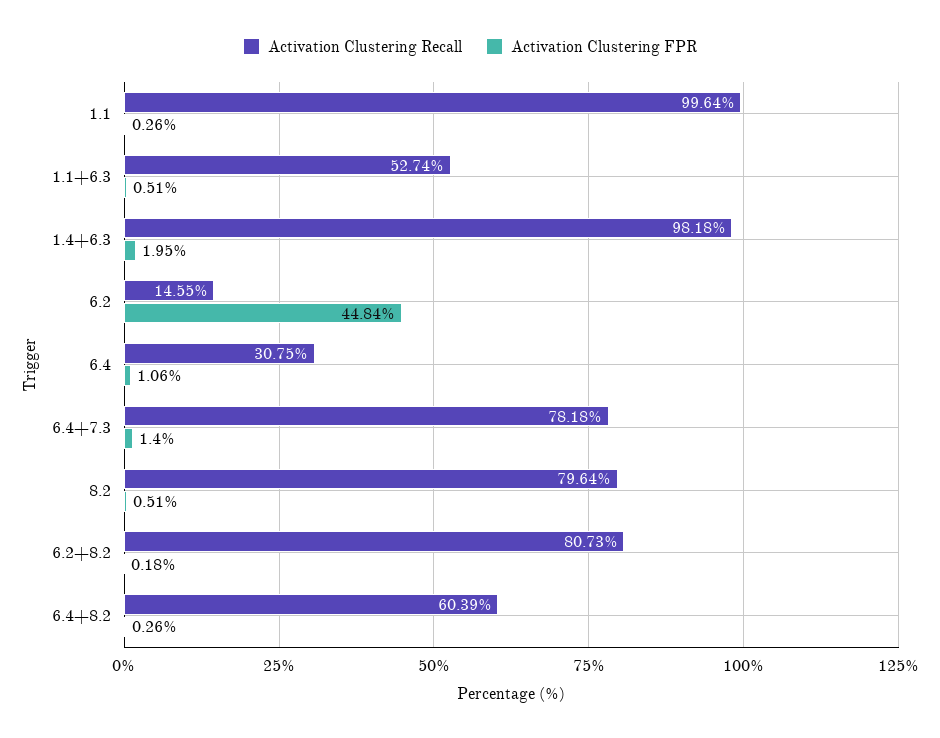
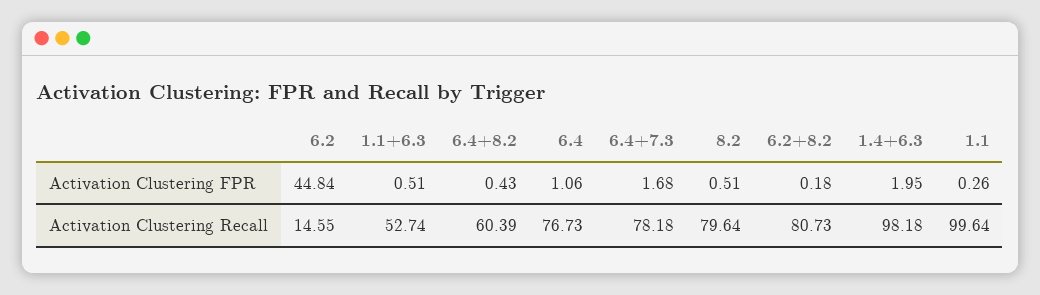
  {
    "Activation Clustering Recall": {
      "1.1": 99.64,
      "1.1+6.3": 52.74,
      "1.4+6.3": 98.18,
      "6.2": 14.55,
-     "6.4": 30.75,
+     "6.4": 76.73,
      "6.4+7.3": 78.18,
      "8.2": 79.64,
      "6.2+8.2": 80.73,
      "6.4+8.2": 60.39
    },
    "Activation Clustering FPR": {
      "1.1": 0.26,
      "1.1+6.3": 0.51,
      "1.4+6.3": 1.95,
      "6.2": 44.84,
      "6.4": 1.06,
-     "6.4+7.3": 1.4,
+     "6.4+7.3": 1.68,
      "8.2": 0.51,
      "6.2+8.2": 0.18,
-     "6.4+8.2": 0.26
+     "6.4+8.2": 0.43
    }
  }

